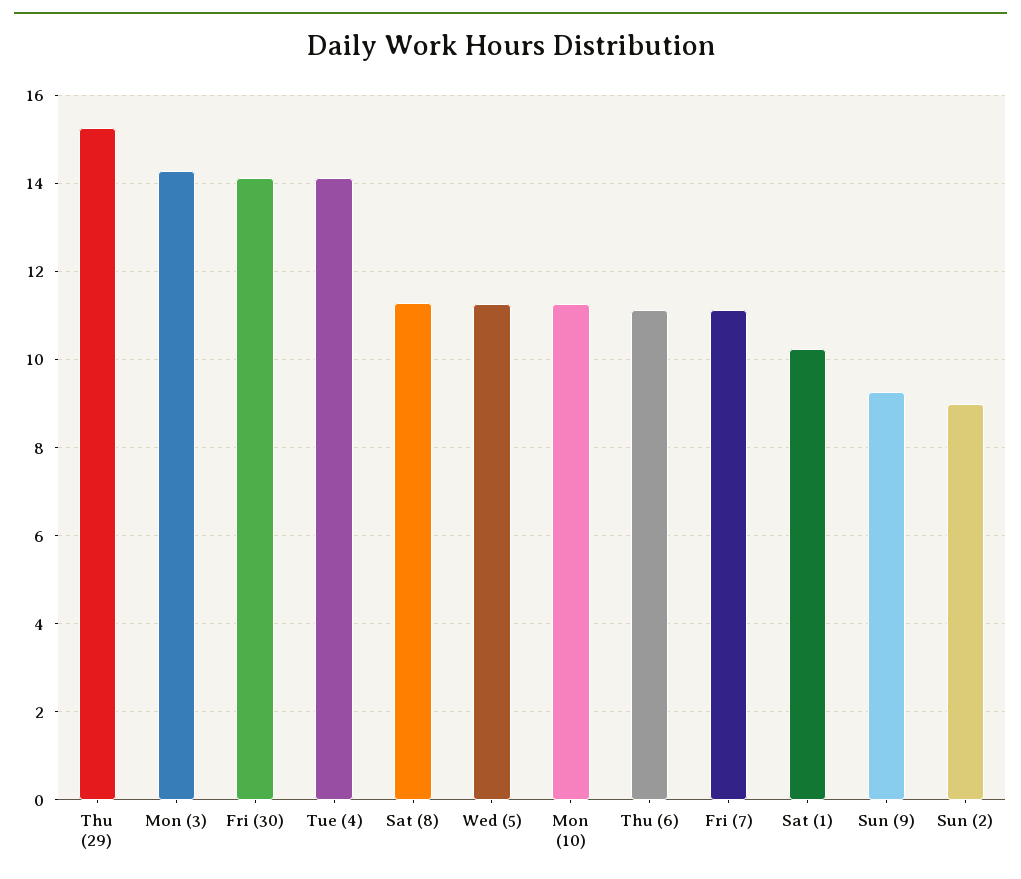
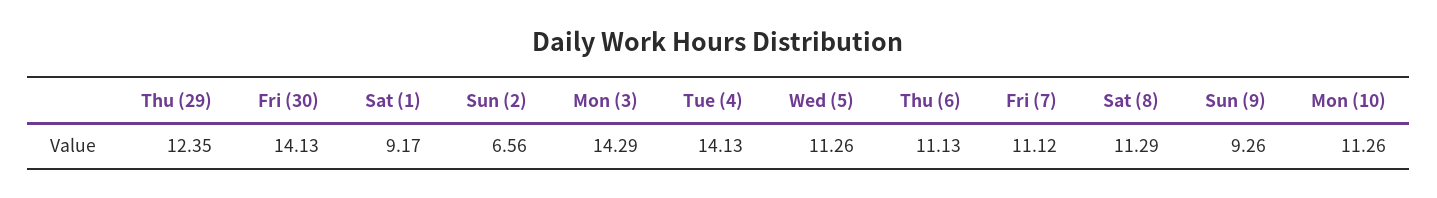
  {
-   "Thu (29)": 15.2,
+   "Thu (29)": 12.35,
    "Mon (3)": 14.29,
    "Fri (30)": 14.13,
    "Tue (4)": 14.13,
    "Sat (8)": 11.29,
    "Wed (5)": 11.26,
    "Mon (10)": 11.26,
    "Thu (6)": 11.13,
    "Fri (7)": 11.12,
-   "Sat (1)": 10.2,
+   "Sat (1)": 9.17,
    "Sun (9)": 9.26,
-   "Sun (2)": 9
+   "Sun (2)": 6.56
  }

